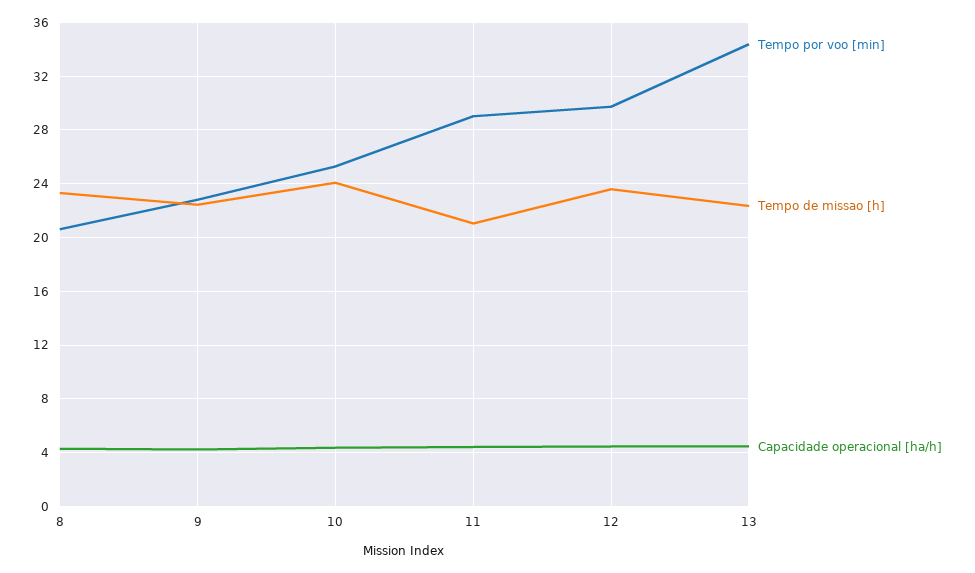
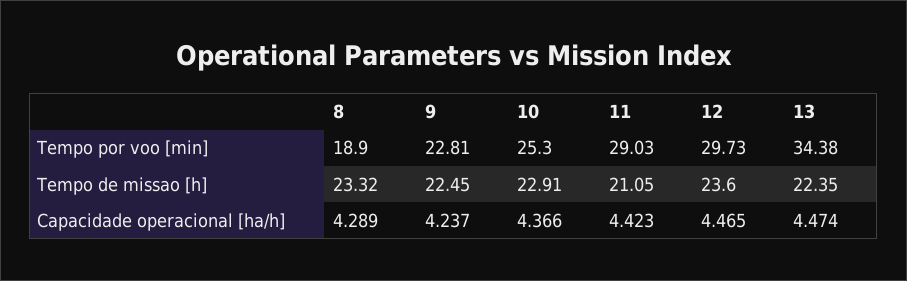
  {
    "Tempo por voo [min]": {
-     "8": 20.5,
+     "8": 18.9,
      "9": 22.81,
      "10": 25.3,
      "11": 29.03,
      "12": 29.73,
      "13": 34.38
    },
    "Tempo de missao [h]": {
      "8": 23.32,
      "9": 22.45,
-     "10": 24,
+     "10": 22.91,
      "11": 21.05,
      "12": 23.6,
      "13": 22.35
    },
    "Capacidade operacional [ha/h]": {
      "8": 4.289,
      "9": 4.237,
      "10": 4.366,
      "11": 4.423,
      "12": 4.465,
      "13": 4.474
    }
  }

